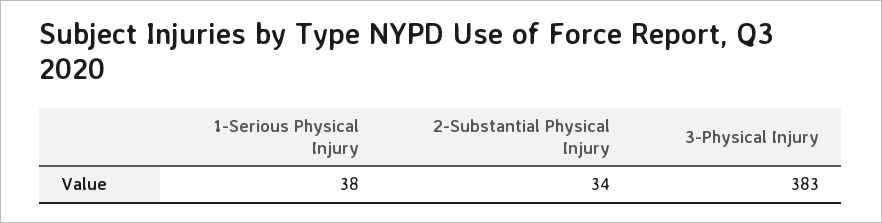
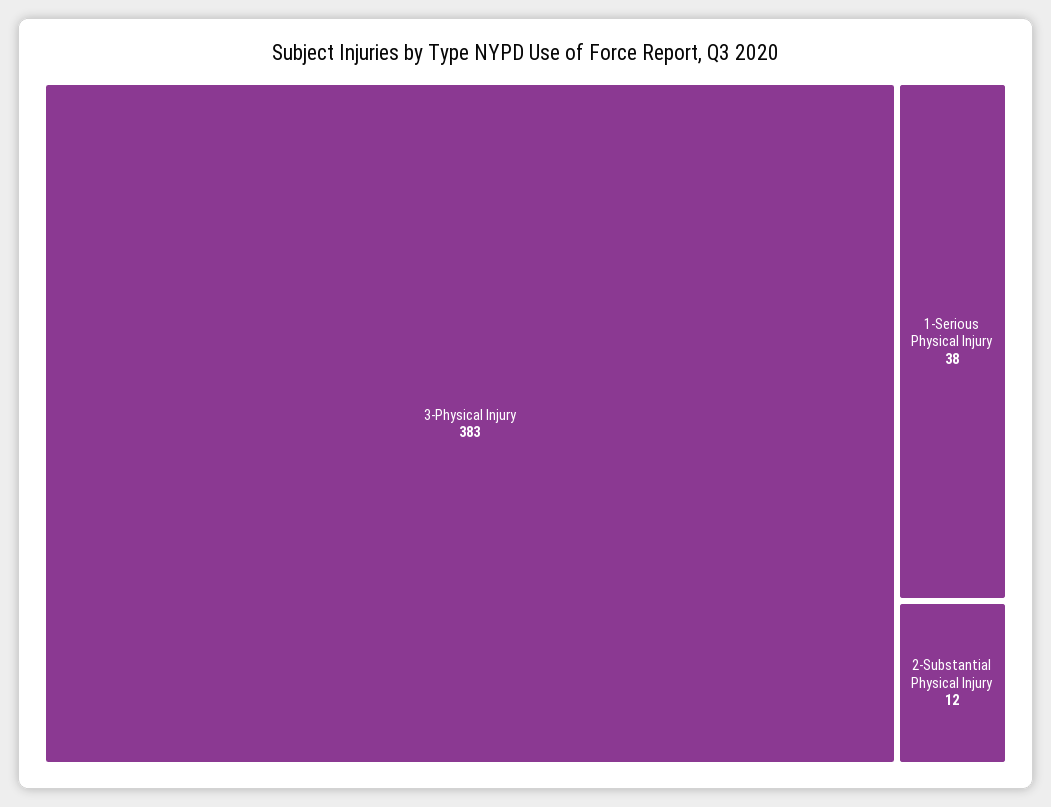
  {
    "1-Serious Physical Injury": 38,
-   "2-Substantial Physical Injury": 34,
+   "2-Substantial Physical Injury": 12,
    "3-Physical Injury": 383
  }

